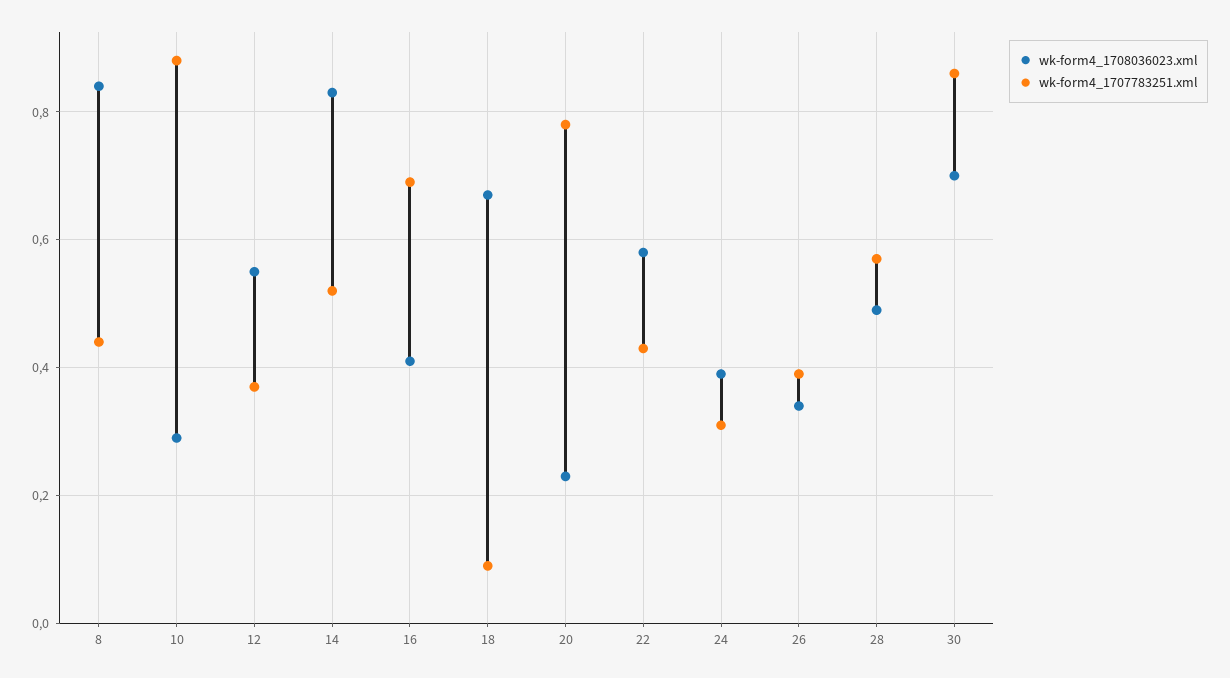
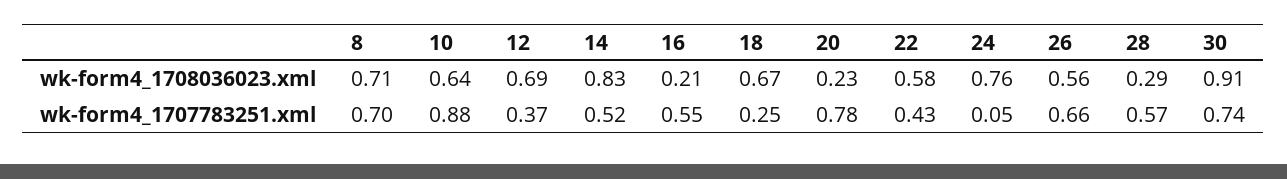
  {
    "wk-form4_1708036023.xml": {
-     "8": 0.85,
+     "8": 0.71,
-     "10": 0.3,
+     "10": 0.64,
-     "12": 0.55,
+     "12": 0.69,
      "14": 0.83,
-     "16": 0.4,
+     "16": 0.21,
      "18": 0.67,
      "20": 0.23,
      "22": 0.58,
-     "24": 0.4,
+     "24": 0.76,
-     "26": 0.35,
+     "26": 0.56,
-     "28": 0.5,
+     "28": 0.29,
-     "30": 0.7
+     "30": 0.91
    },
    "wk-form4_1707783251.xml": {
-     "8": 0.45,
+     "8": 0.7,
      "10": 0.88,
      "12": 0.37,
      "14": 0.52,
-     "16": 0.7,
+     "16": 0.55,
-     "18": 0.1,
+     "18": 0.25,
      "20": 0.78,
      "22": 0.43,
-     "24": 0.3,
+     "24": 0.05,
-     "26": 0.4,
+     "26": 0.66,
      "28": 0.57,
-     "30": 0.85
+     "30": 0.74
    }
  }

